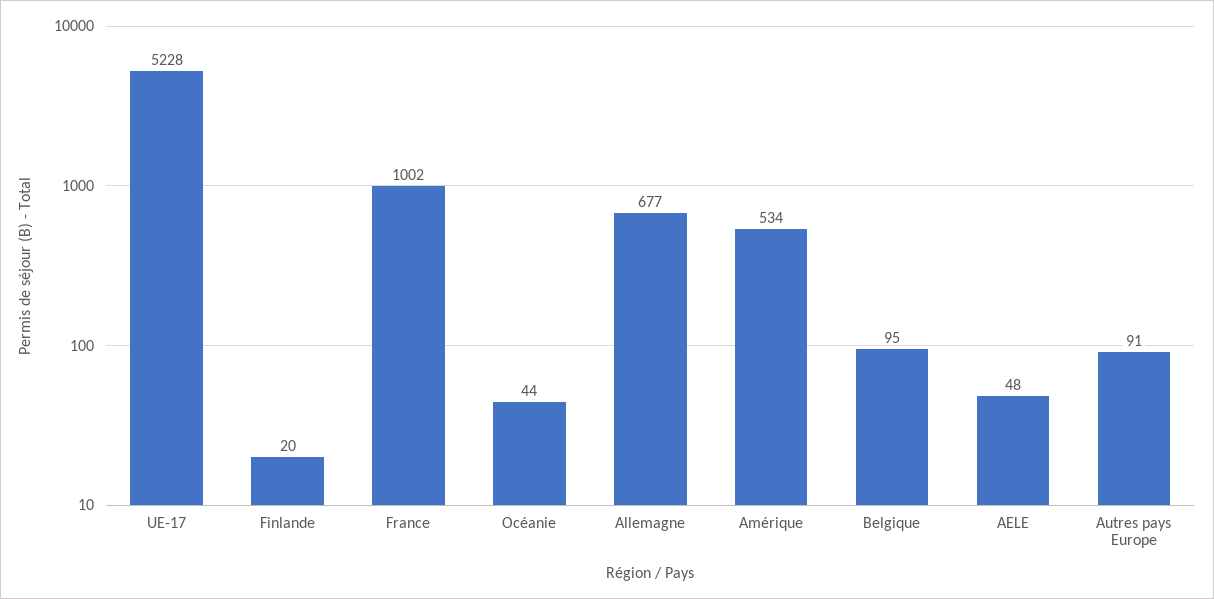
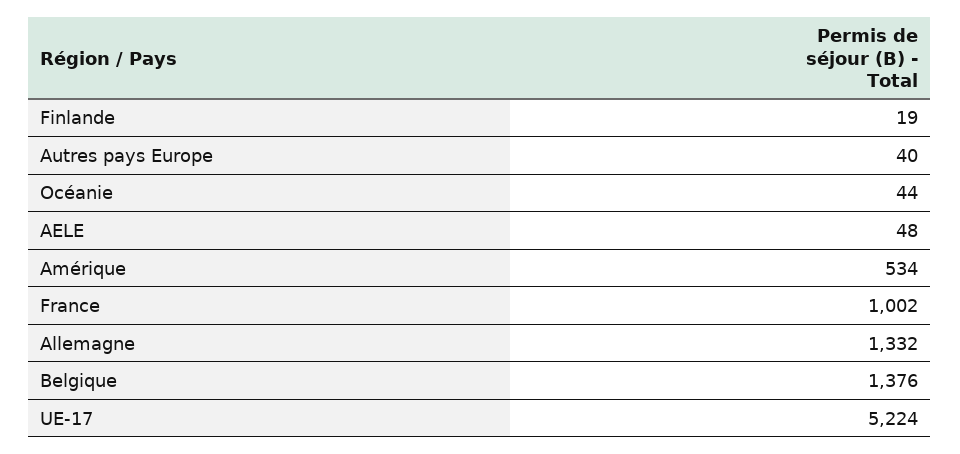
  {
-   "UE-17": 5228,
+   "UE-17": 5224,
-   "Finlande": 20,
+   "Finlande": 19,
    "France": 1002,
    "Océanie": 44,
-   "Allemagne": 677,
+   "Allemagne": 1332,
    "Amérique": 534,
-   "Belgique": 95,
+   "Belgique": 1376,
    "AELE": 48,
-   "Autres pays Europe": 91
+   "Autres pays Europe": 40
  }

